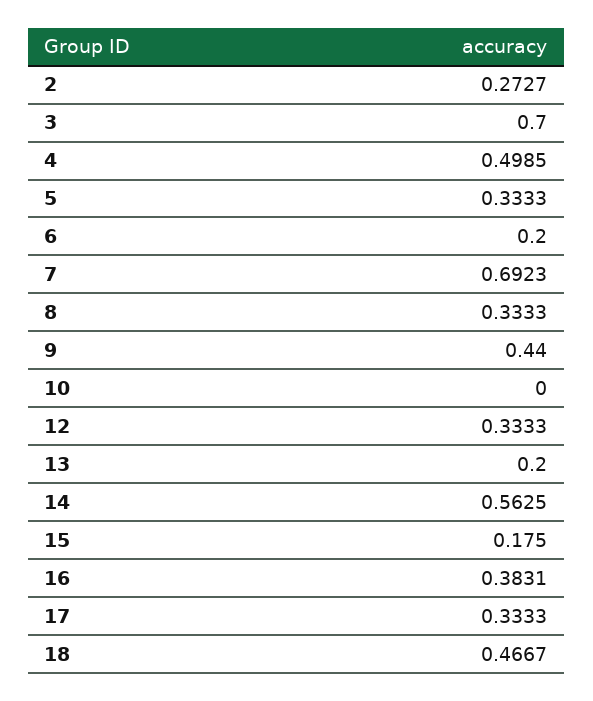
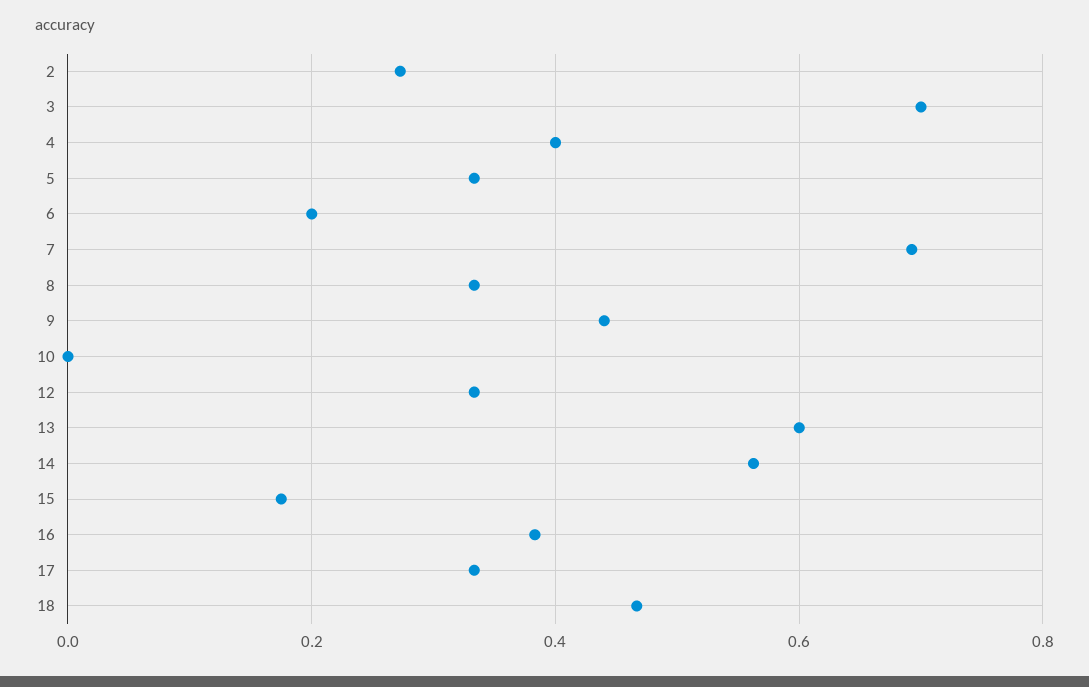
  {
    "2": 0.2727,
    "3": 0.7,
-   "4": 0.4985,
+   "4": 0.4,
    "5": 0.3333,
    "6": 0.2,
    "7": 0.6923,
    "8": 0.3333,
    "9": 0.44,
    "10": 0,
    "12": 0.3333,
-   "13": 0.2,
+   "13": 0.6,
    "14": 0.5625,
    "15": 0.175,
    "16": 0.3831,
    "17": 0.3333,
    "18": 0.4667
  }

